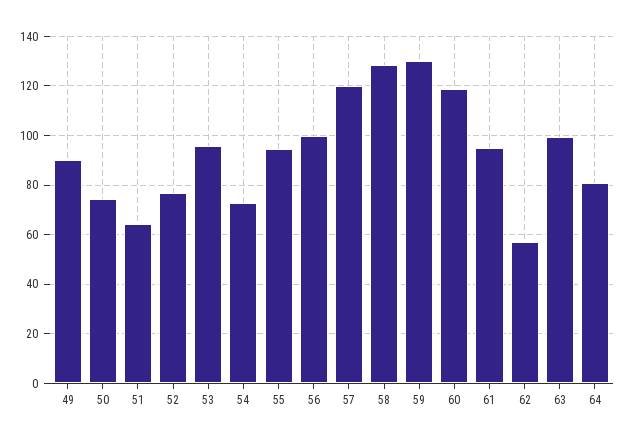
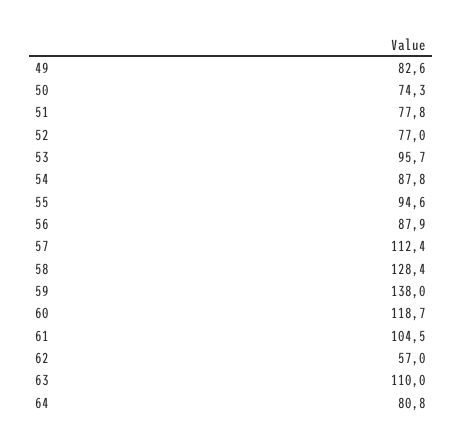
  {
-   "49": 90,
+   "49": 82.6,
    "50": 74.3,
-   "51": 65,
+   "51": 77.8,
    "52": 77,
    "53": 95.7,
-   "54": 72.5,
+   "54": 87.8,
    "55": 94.6,
-   "56": 100,
+   "56": 87.9,
-   "57": 120,
+   "57": 112.4,
    "58": 128.4,
-   "59": 130,
+   "59": 138,
    "60": 118.7,
-   "61": 95,
+   "61": 104.5,
    "62": 57,
-   "63": 100,
+   "63": 110,
    "64": 80.8
  }

